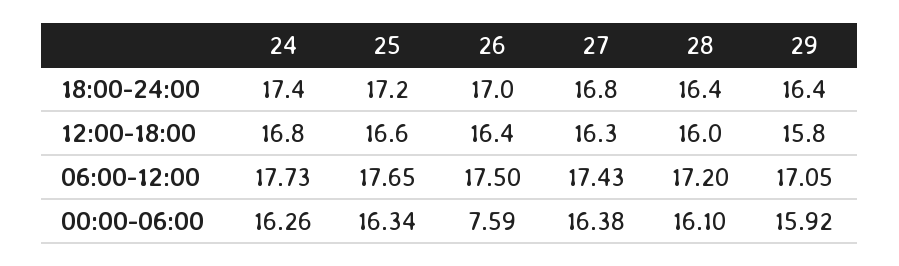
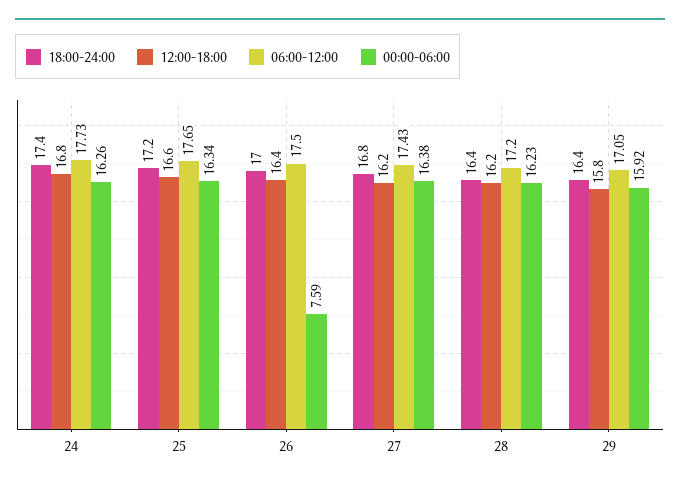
  {
    "18:00-24:00": {
      "24": 17.4,
      "25": 17.2,
      "26": 17,
      "27": 16.8,
      "28": 16.4,
      "29": 16.4
    },
    "12:00-18:00": {
      "24": 16.8,
      "25": 16.6,
      "26": 16.4,
-     "27": 16.3,
+     "27": 16.2,
-     "28": 16,
+     "28": 16.2,
      "29": 15.8
    },
    "06:00-12:00": {
      "24": 17.73,
      "25": 17.65,
      "26": 17.5,
      "27": 17.43,
      "28": 17.2,
      "29": 17.05
    },
    "00:00-06:00": {
      "24": 16.26,
      "25": 16.34,
      "26": 7.59,
      "27": 16.38,
-     "28": 16.1,
+     "28": 16.23,
      "29": 15.92
    }
  }

